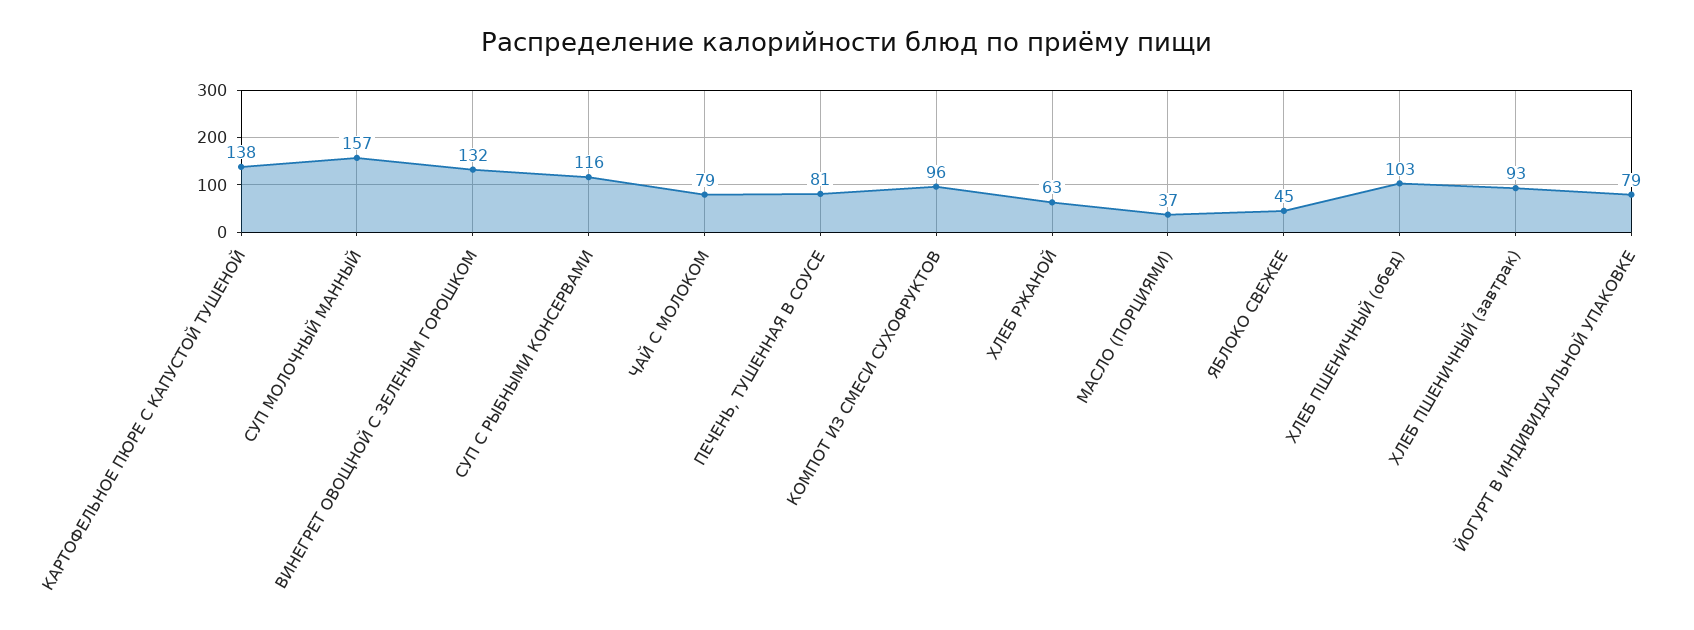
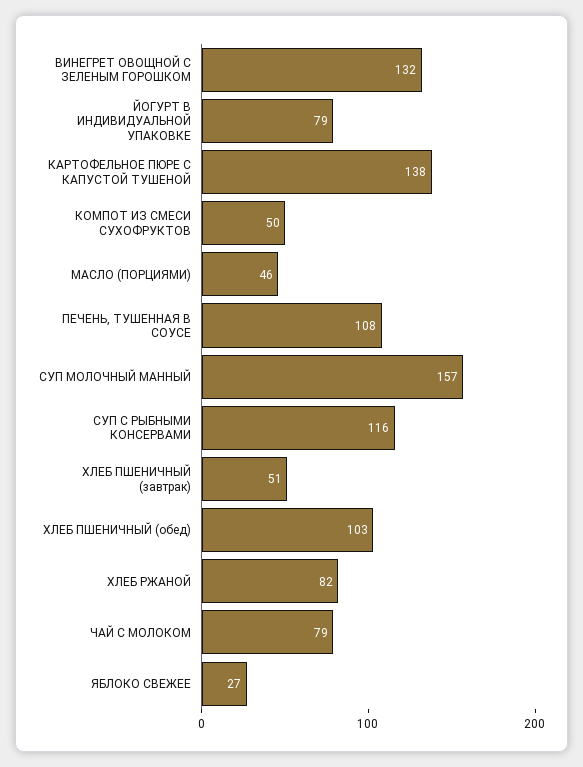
  {
    "КАРТОФЕЛЬНОЕ ПЮРЕ С КАПУСТОЙ ТУШЕНОЙ": 138,
    "СУП МОЛОЧНЫЙ МАННЫЙ": 157,
    "ВИНЕГРЕТ ОВОЩНОЙ С ЗЕЛЕНЫМ ГОРОШКОМ": 132,
    "СУП С РЫБНЫМИ КОНСЕРВАМИ": 116,
    "ЧАЙ С МОЛОКОМ": 79,
-   "ПЕЧЕНЬ, ТУШЕННАЯ В СОУСЕ": 81,
+   "ПЕЧЕНЬ, ТУШЕННАЯ В СОУСЕ": 108,
-   "КОМПОТ ИЗ СМЕСИ СУХОФРУКТОВ": 96,
+   "КОМПОТ ИЗ СМЕСИ СУХОФРУКТОВ": 50,
-   "ХЛЕБ РЖАНОЙ": 63,
+   "ХЛЕБ РЖАНОЙ": 82,
-   "МАСЛО (ПОРЦИЯМИ)": 37,
+   "МАСЛО (ПОРЦИЯМИ)": 46,
-   "ЯБЛОКО СВЕЖЕЕ": 45,
+   "ЯБЛОКО СВЕЖЕЕ": 27,
    "ХЛЕБ ПШЕНИЧНЫЙ (обед)": 103,
-   "ХЛЕБ ПШЕНИЧНЫЙ (завтрак)": 93,
+   "ХЛЕБ ПШЕНИЧНЫЙ (завтрак)": 51,
    "ЙОГУРТ В ИНДИВИДУАЛЬНОЙ УПАКОВКЕ": 79
  }

